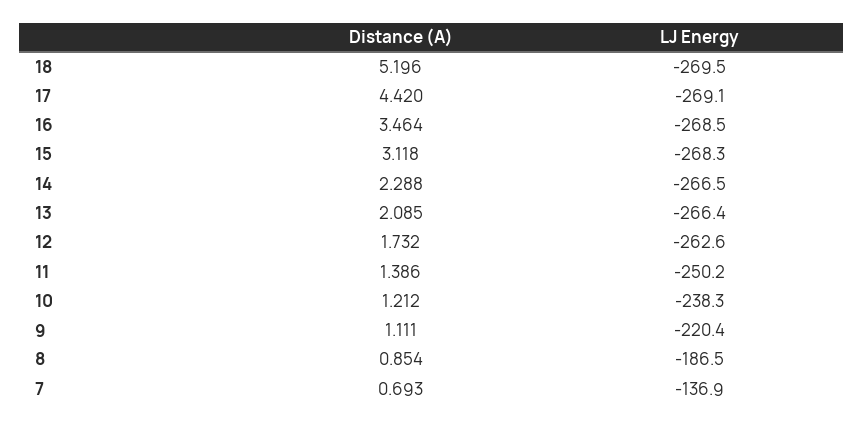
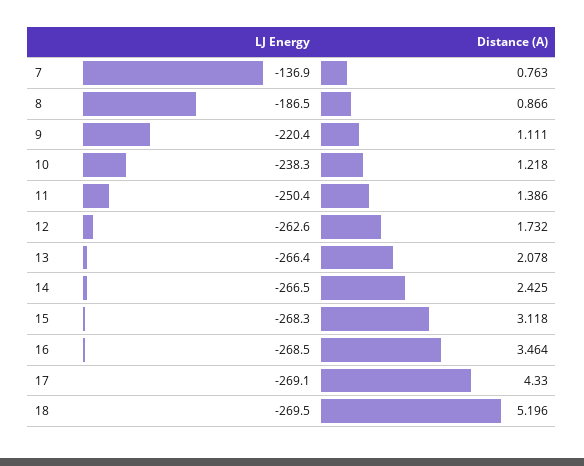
  {
    "Distance (A)": {
      "18": 5.196,
-     "17": 4.42,
+     "17": 4.33,
      "16": 3.464,
      "15": 3.118,
-     "14": 2.288,
+     "14": 2.425,
-     "13": 2.085,
+     "13": 2.078,
      "12": 1.732,
      "11": 1.386,
-     "10": 1.212,
+     "10": 1.218,
      "9": 1.111,
-     "8": 0.854,
+     "8": 0.866,
-     "7": 0.693
+     "7": 0.763
    },
    "LJ Energy": {
      "18": -269.5,
      "17": -269.1,
      "16": -268.5,
      "15": -268.3,
      "14": -266.5,
      "13": -266.4,
      "12": -262.6,
-     "11": -250.2,
+     "11": -250.4,
      "10": -238.3,
      "9": -220.4,
      "8": -186.5,
      "7": -136.9
    }
  }

